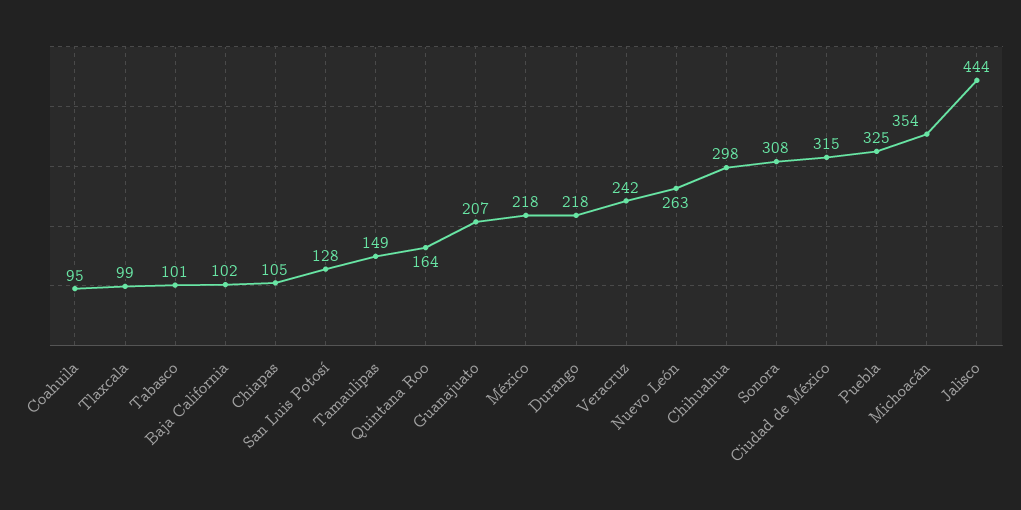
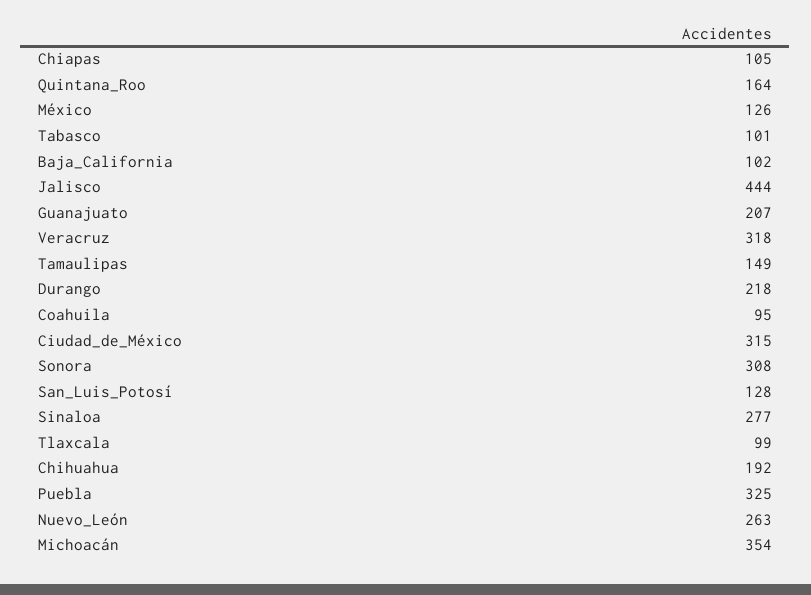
  {
    "Coahuila": 95,
    "Tlaxcala": 99,
    "Tabasco": 101,
    "Baja California": 102,
    "Chiapas": 105,
    "San Luis Potosí": 128,
    "Tamaulipas": 149,
    "Quintana Roo": 164,
    "Guanajuato": 207,
-   "México": 218,
+   "México": 126,
    "Durango": 218,
-   "Veracruz": 242,
+   "Veracruz": 318,
    "Nuevo León": 263,
-   "Chihuahua": 298,
+   "Chihuahua": 192,
    "Sonora": 308,
    "Ciudad de México": 315,
    "Puebla": 325,
    "Michoacán": 354,
-   "Jalisco": 444
+   "Jalisco": 444,
+   "Sinaloa": 277
  }

